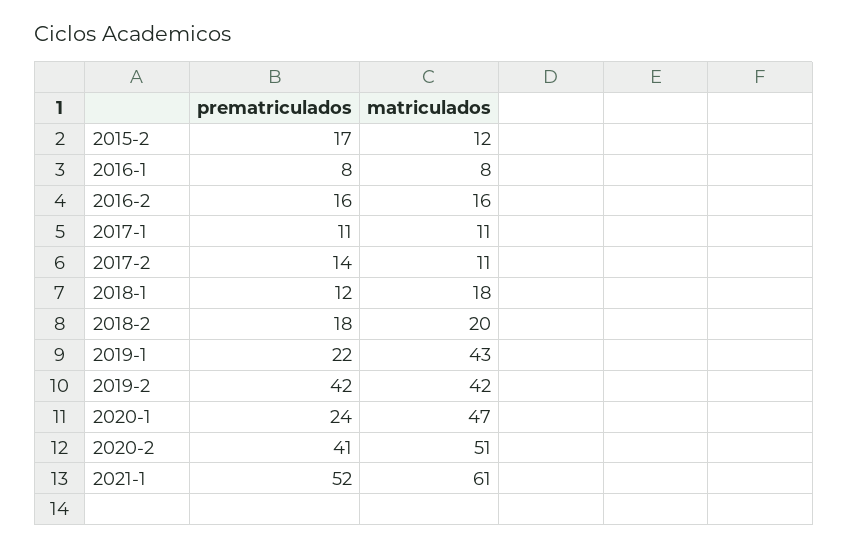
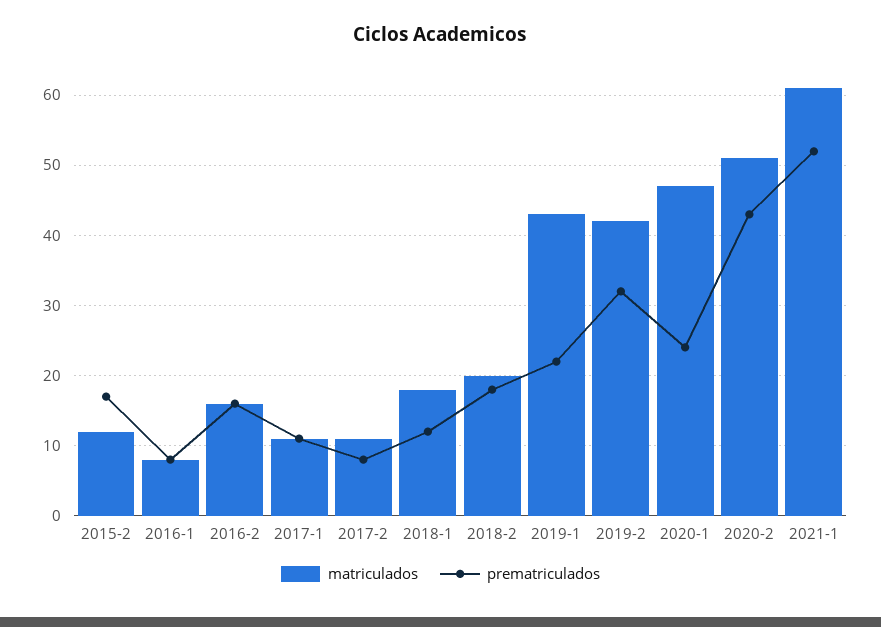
  {
    "prematriculados": {
      "2015-2": 17,
      "2016-1": 8,
      "2016-2": 16,
      "2017-1": 11,
-     "2017-2": 14,
+     "2017-2": 8,
      "2018-1": 12,
      "2018-2": 18,
      "2019-1": 22,
-     "2019-2": 42,
+     "2019-2": 32,
      "2020-1": 24,
-     "2020-2": 41,
+     "2020-2": 43,
      "2021-1": 52
    },
    "matriculados": {
      "2015-2": 12,
      "2016-1": 8,
      "2016-2": 16,
      "2017-1": 11,
      "2017-2": 11,
      "2018-1": 18,
      "2018-2": 20,
      "2019-1": 43,
      "2019-2": 42,
      "2020-1": 47,
      "2020-2": 51,
      "2021-1": 61
    }
  }

